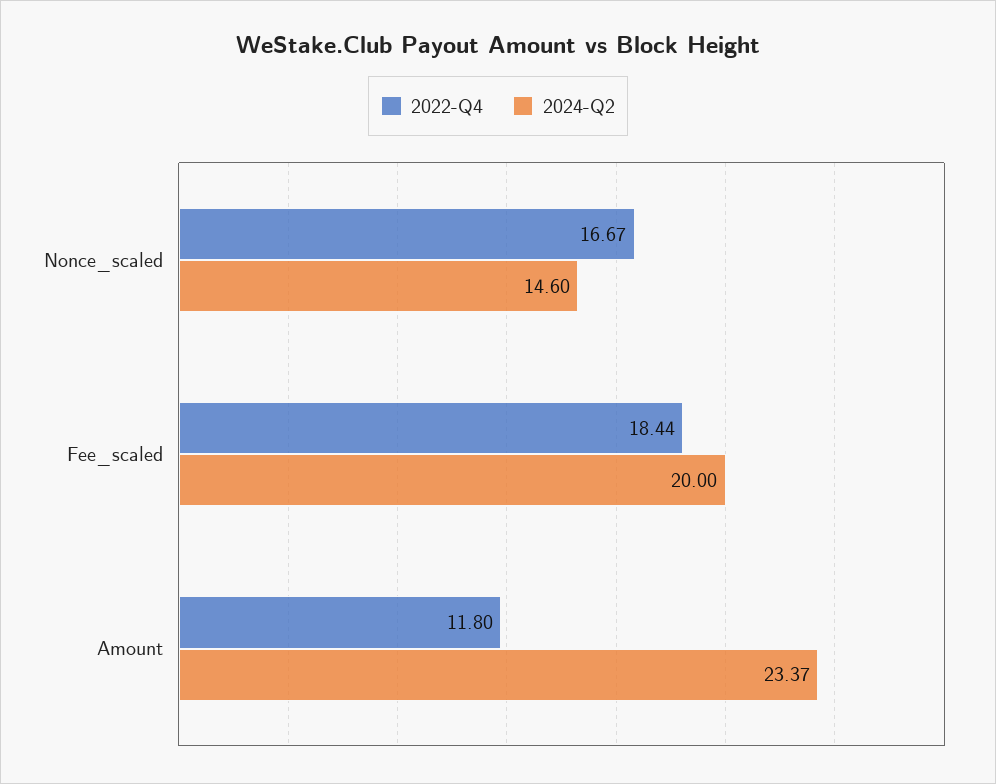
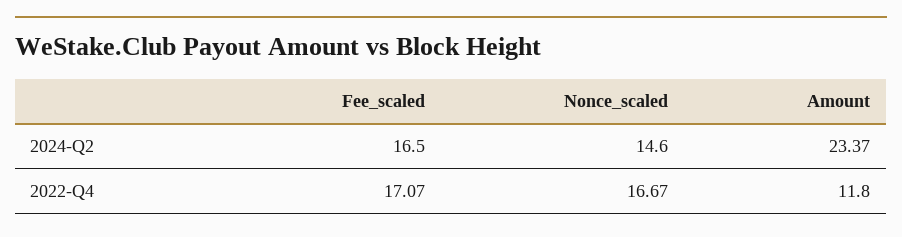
  {
    "2022-Q4": {
      "Nonce_scaled": 16.67,
-     "Fee_scaled": 18.44,
+     "Fee_scaled": 17.07,
      "Amount": 11.8
    },
    "2024-Q2": {
      "Nonce_scaled": 14.6,
-     "Fee_scaled": 20,
+     "Fee_scaled": 16.5,
      "Amount": 23.37
    }
  }

